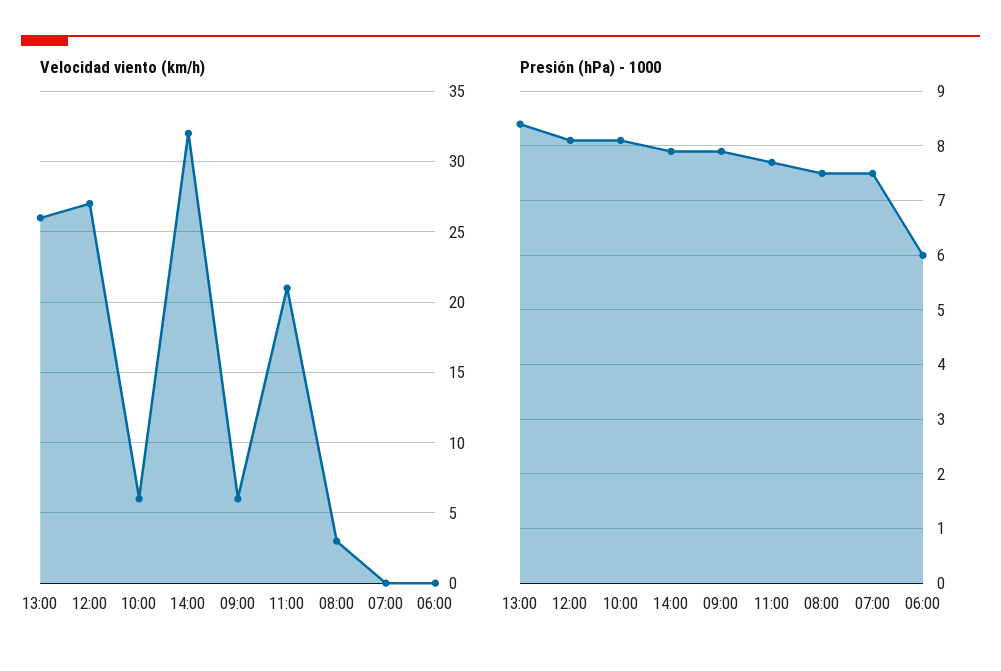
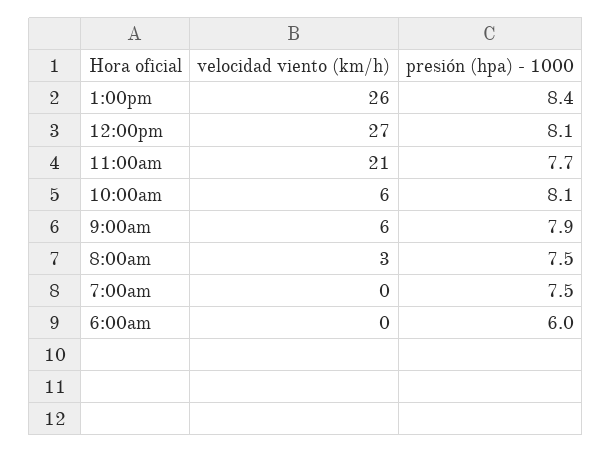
  {
    "Velocidad viento (km/h)": {
      "13:00": 26,
      "12:00": 27,
      "10:00": 6,
-     "14:00": 32,
      "09:00": 6,
      "11:00": 21,
      "08:00": 3,
      "07:00": 0,
      "06:00": 0
    },
    "Presión (hPa) - 1000": {
      "13:00": 8.4,
      "12:00": 8.1,
      "10:00": 8.1,
-     "14:00": 8,
      "09:00": 7.9,
      "11:00": 7.7,
      "08:00": 7.5,
      "07:00": 7.5,
      "06:00": 6
    }
  }

